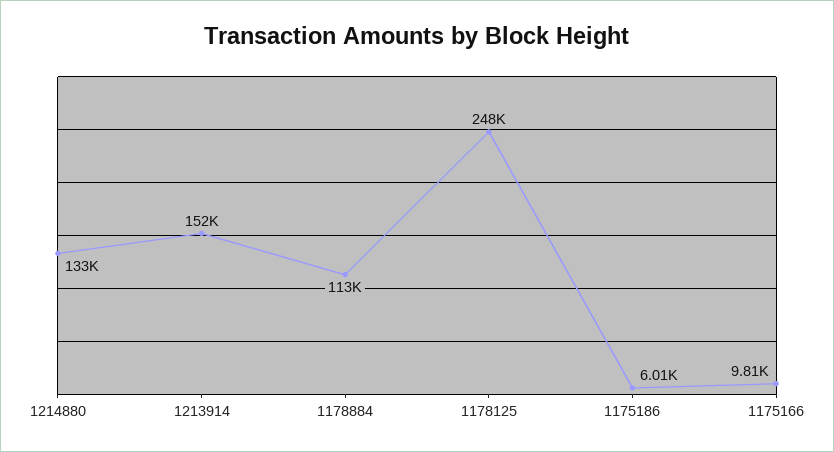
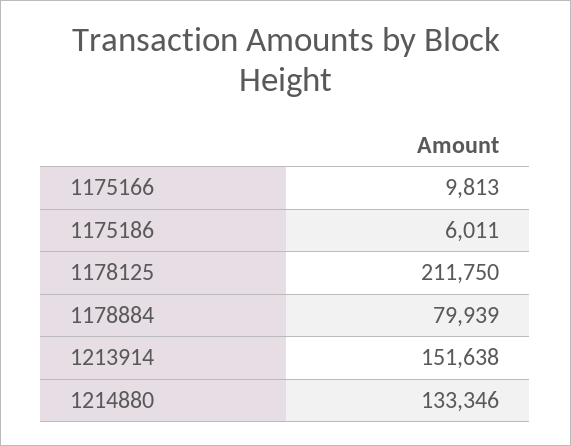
  {
    "1214880": 133346,
    "1213914": 151638,
-   "1178884": 113000,
+   "1178884": 79939,
-   "1178125": 248000,
+   "1178125": 211750,
    "1175186": 6011,
    "1175166": 9813
  }

